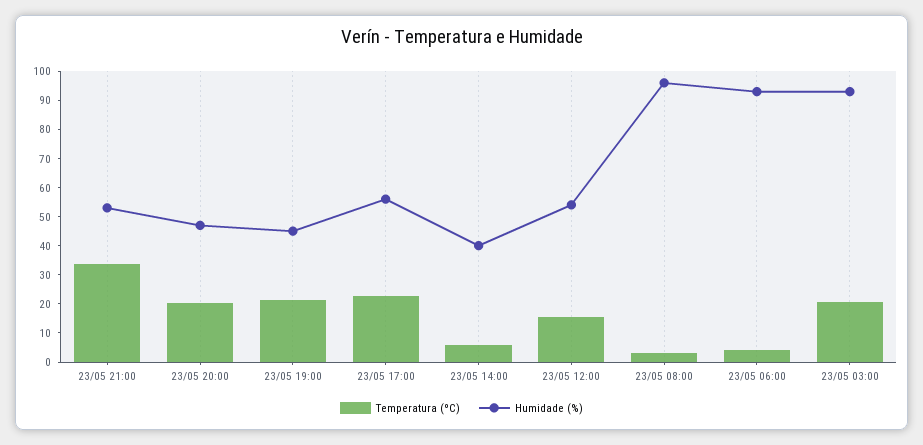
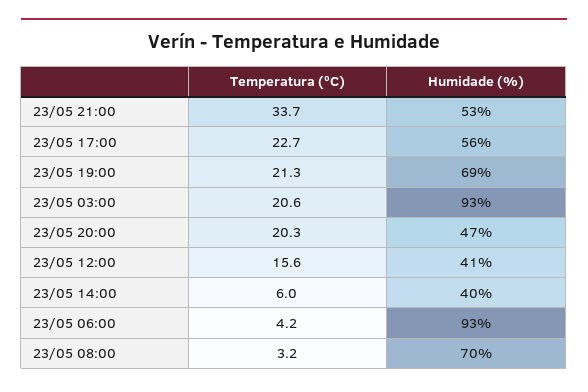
  {
    "Temperatura (ºC)": {
      "23/05 21:00": 33.7,
      "23/05 20:00": 20.3,
      "23/05 19:00": 21.3,
      "23/05 17:00": 22.7,
      "23/05 14:00": 6,
      "23/05 12:00": 15.6,
      "23/05 08:00": 3.2,
      "23/05 06:00": 4.2,
      "23/05 03:00": 20.6
    },
    "Humidade (%)": {
      "23/05 21:00": 53,
      "23/05 20:00": 47,
-     "23/05 19:00": 45,
+     "23/05 19:00": 69,
      "23/05 17:00": 56,
      "23/05 14:00": 40,
-     "23/05 12:00": 55,
+     "23/05 12:00": 41,
-     "23/05 08:00": 95,
+     "23/05 08:00": 70,
      "23/05 06:00": 93,
      "23/05 03:00": 93
    }
  }

